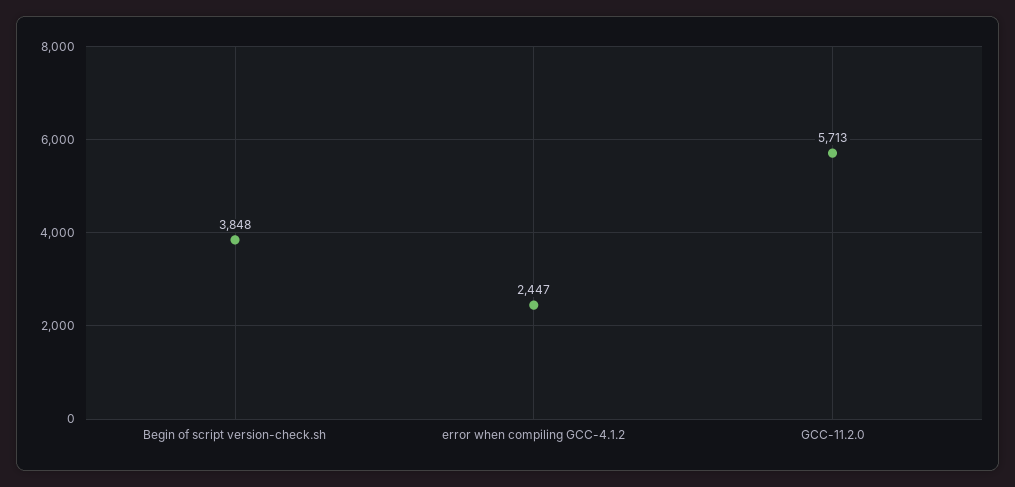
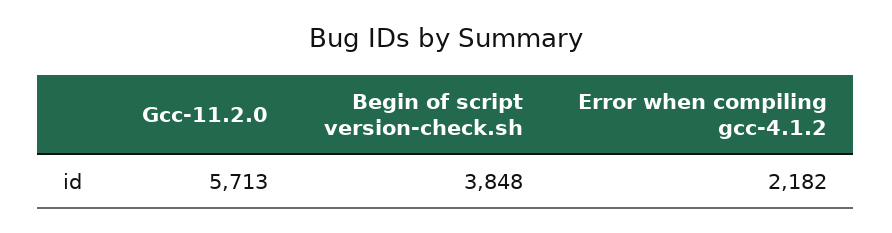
  {
    "Begin of script version-check.sh": 3848,
-   "error when compiling GCC-4.1.2": 2447,
+   "error when compiling GCC-4.1.2": 2182,
    "GCC-11.2.0": 5713
  }

